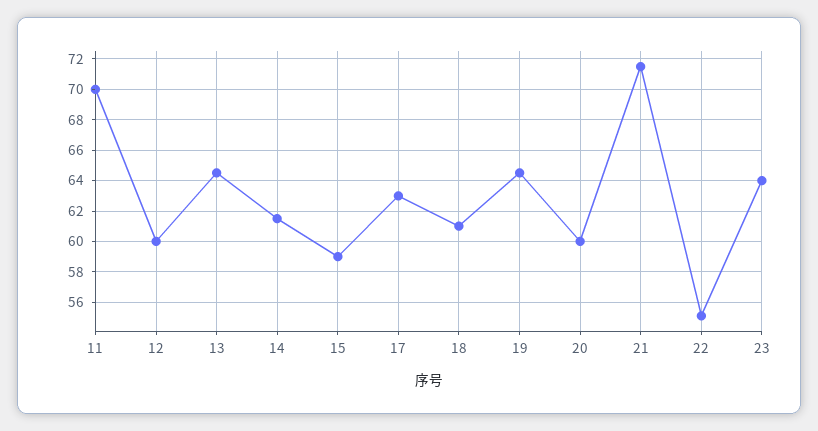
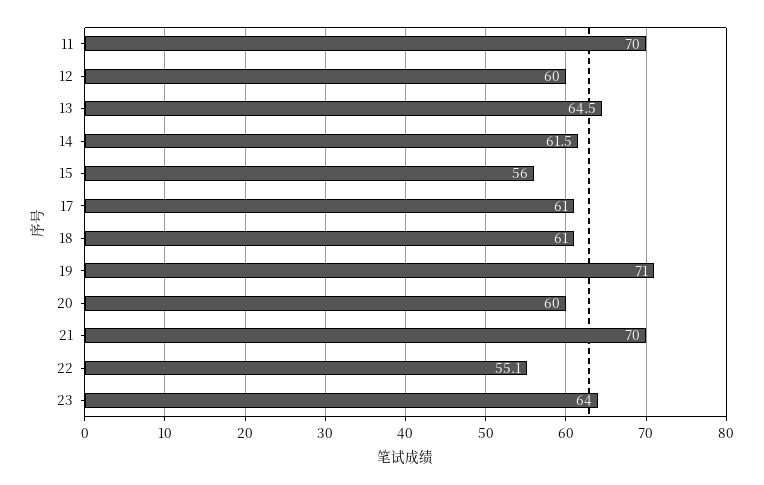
  {
    "11": 70,
    "12": 60,
    "13": 64.5,
    "14": 61.5,
-   "15": 59,
+   "15": 56,
-   "17": 63,
+   "17": 61,
    "18": 61,
-   "19": 64.5,
+   "19": 71,
    "20": 60,
-   "21": 71.5,
+   "21": 70,
    "22": 55.1,
    "23": 64
  }

